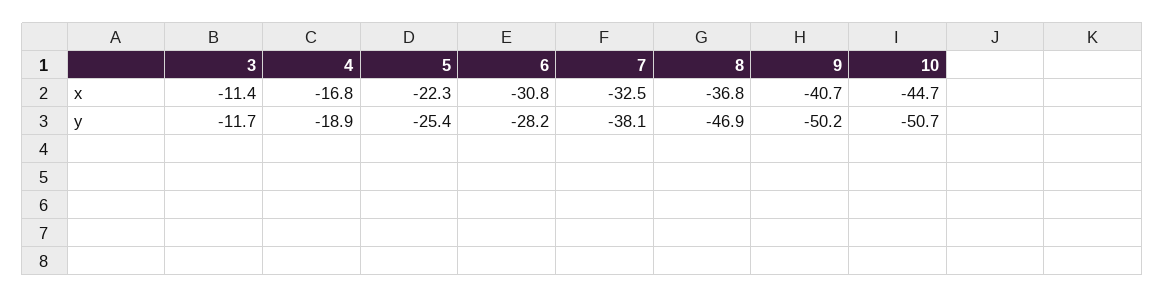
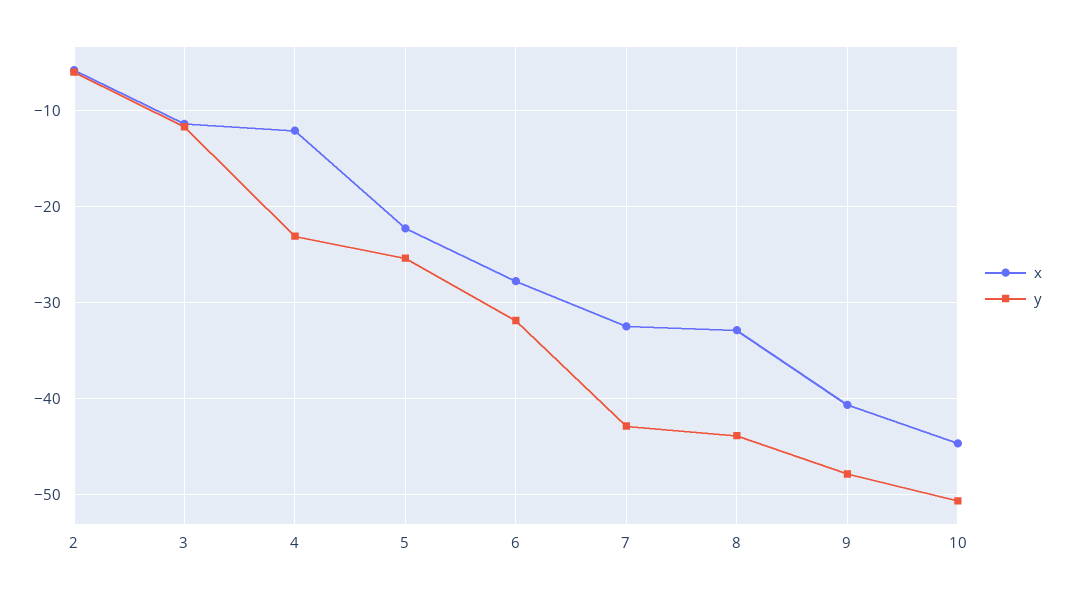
  {
    "x": {
      "3": -11.4,
-     "4": -16.8,
+     "4": -12,
      "5": -22.3,
-     "6": -30.8,
+     "6": -28,
      "7": -32.5,
-     "8": -36.8,
+     "8": -33,
      "9": -40.7,
-     "10": -44.7
+     "10": -44.7,
+     "2": -6
    },
    "y": {
      "3": -11.7,
-     "4": -18.9,
+     "4": -23,
      "5": -25.4,
-     "6": -28.2,
+     "6": -32,
-     "7": -38.1,
+     "7": -43,
-     "8": -46.9,
+     "8": -44,
-     "9": -50.2,
+     "9": -48,
-     "10": -50.7
+     "10": -50.7,
+     "2": -6
    }
  }

